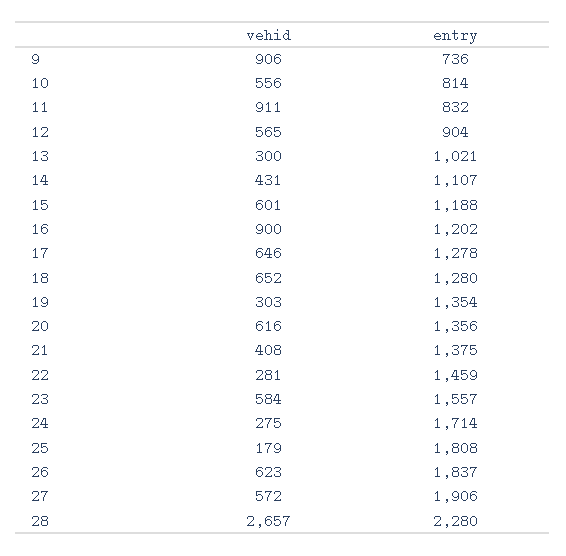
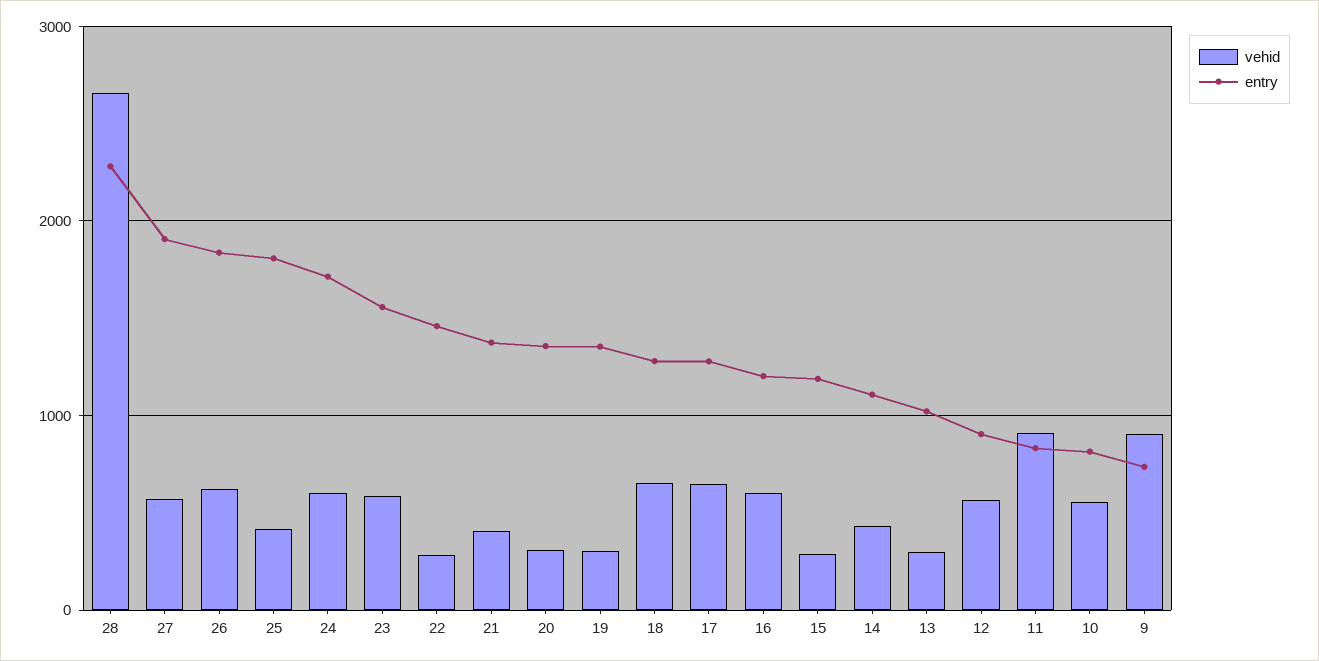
  {
    "vehid": {
      "9": 906,
      "10": 556,
      "11": 911,
      "12": 565,
      "13": 300,
      "14": 431,
-     "15": 601,
+     "15": 300,
-     "16": 900,
+     "16": 600,
      "17": 646,
      "18": 652,
      "19": 303,
-     "20": 616,
+     "20": 300,
      "21": 408,
      "22": 281,
      "23": 584,
-     "24": 275,
+     "24": 600,
-     "25": 179,
+     "25": 400,
      "26": 623,
      "27": 572,
      "28": 2657
    },
    "entry": {
      "9": 736,
      "10": 814,
      "11": 832,
      "12": 904,
      "13": 1021,
      "14": 1107,
      "15": 1188,
      "16": 1202,
      "17": 1278,
      "18": 1280,
      "19": 1354,
      "20": 1356,
      "21": 1375,
      "22": 1459,
      "23": 1557,
      "24": 1714,
      "25": 1808,
      "26": 1837,
      "27": 1906,
      "28": 2280
    }
  }

